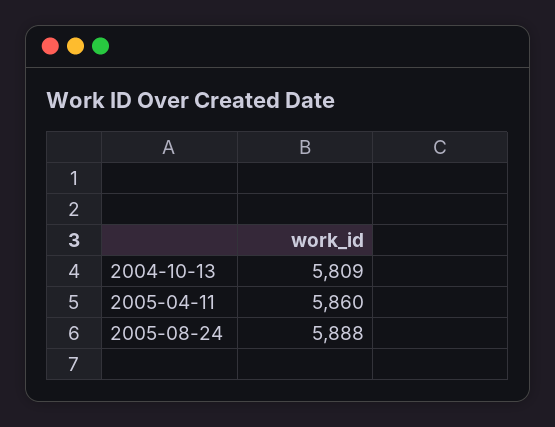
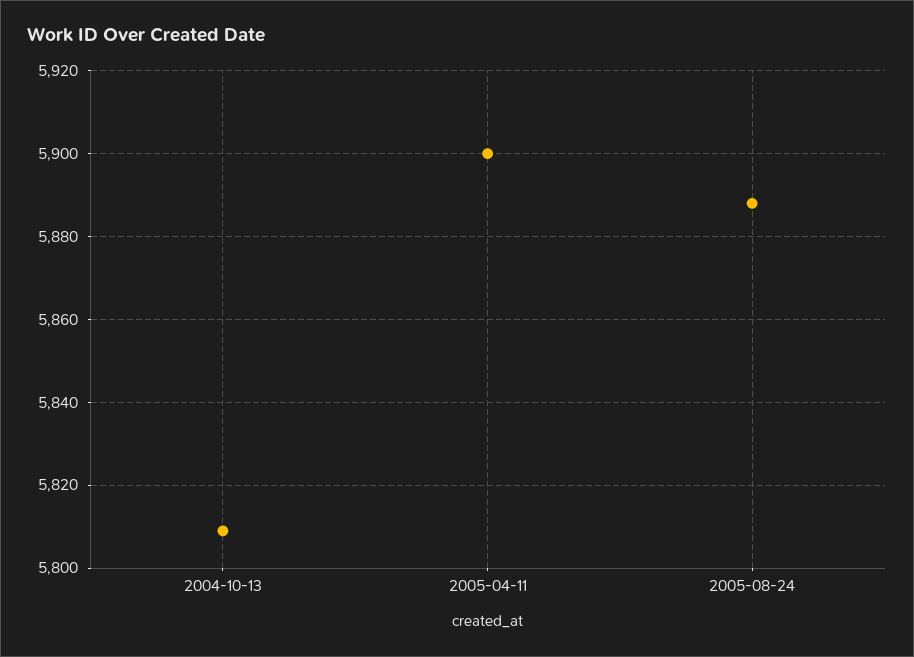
  {
    "2004-10-13": 5809,
-   "2005-04-11": 5860,
+   "2005-04-11": 5900,
    "2005-08-24": 5888
  }

